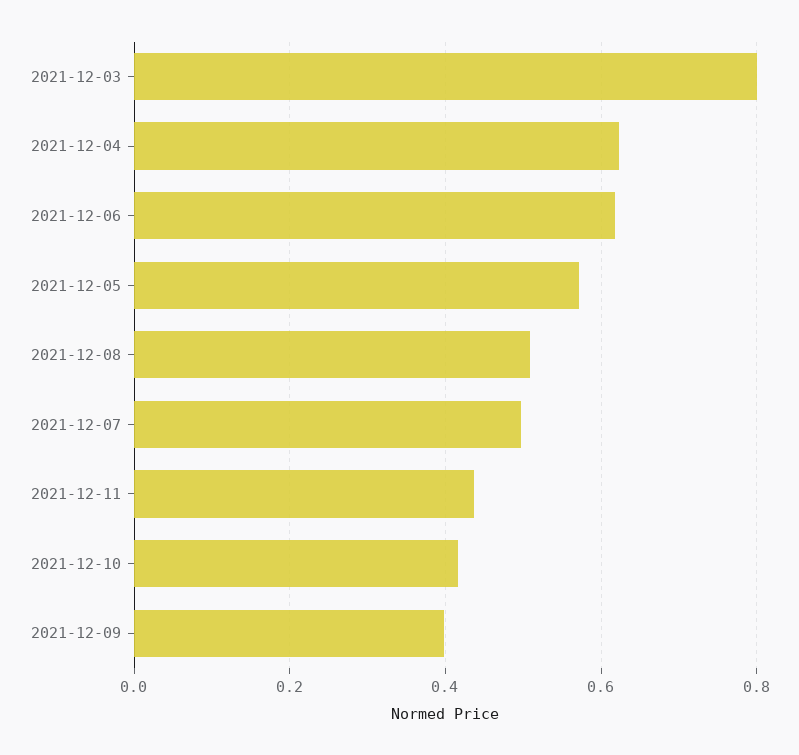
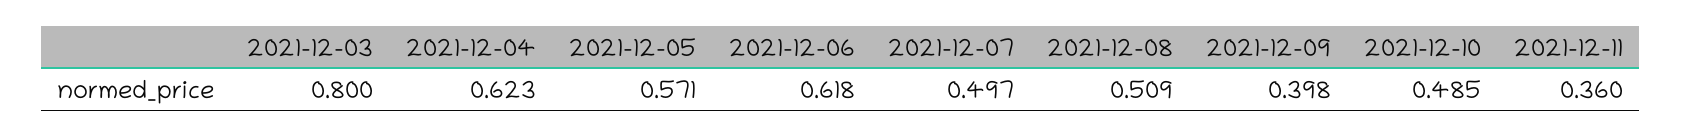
  {
    "2021-12-03": 0.8,
    "2021-12-04": 0.623,
    "2021-12-06": 0.618,
    "2021-12-05": 0.571,
    "2021-12-08": 0.509,
    "2021-12-07": 0.497,
-   "2021-12-11": 0.44,
+   "2021-12-11": 0.36,
-   "2021-12-10": 0.42,
+   "2021-12-10": 0.485,
    "2021-12-09": 0.398
  }

